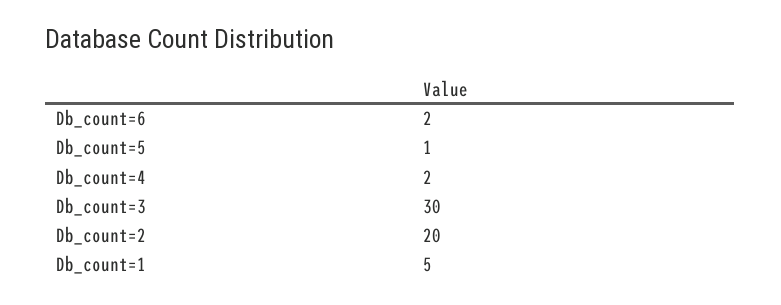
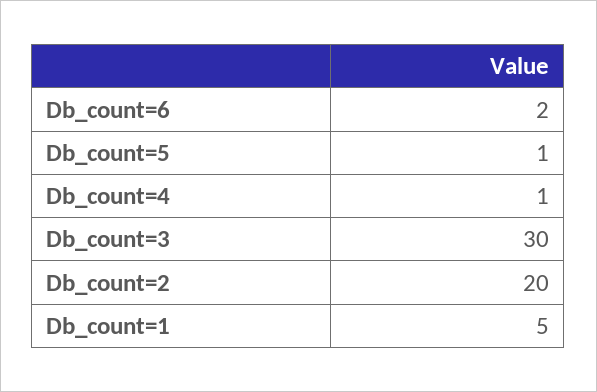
  {
    "Db_count=6": 2,
    "Db_count=5": 1,
-   "Db_count=4": 2,
+   "Db_count=4": 1,
    "Db_count=3": 30,
    "Db_count=2": 20,
    "Db_count=1": 5
  }

